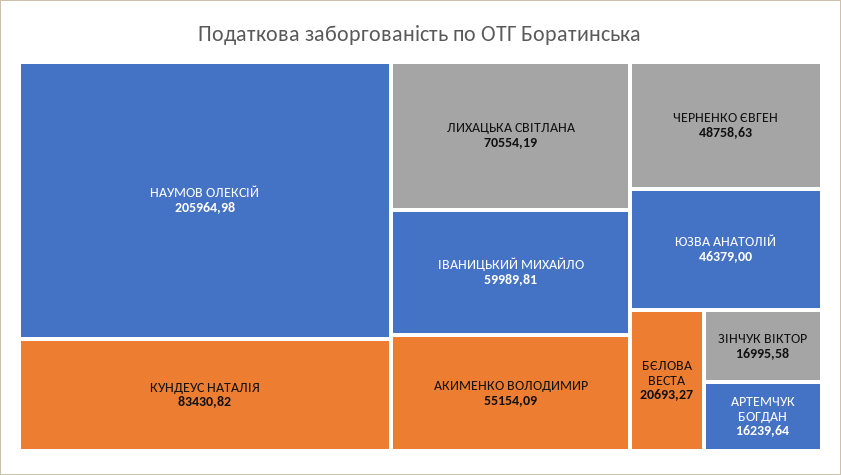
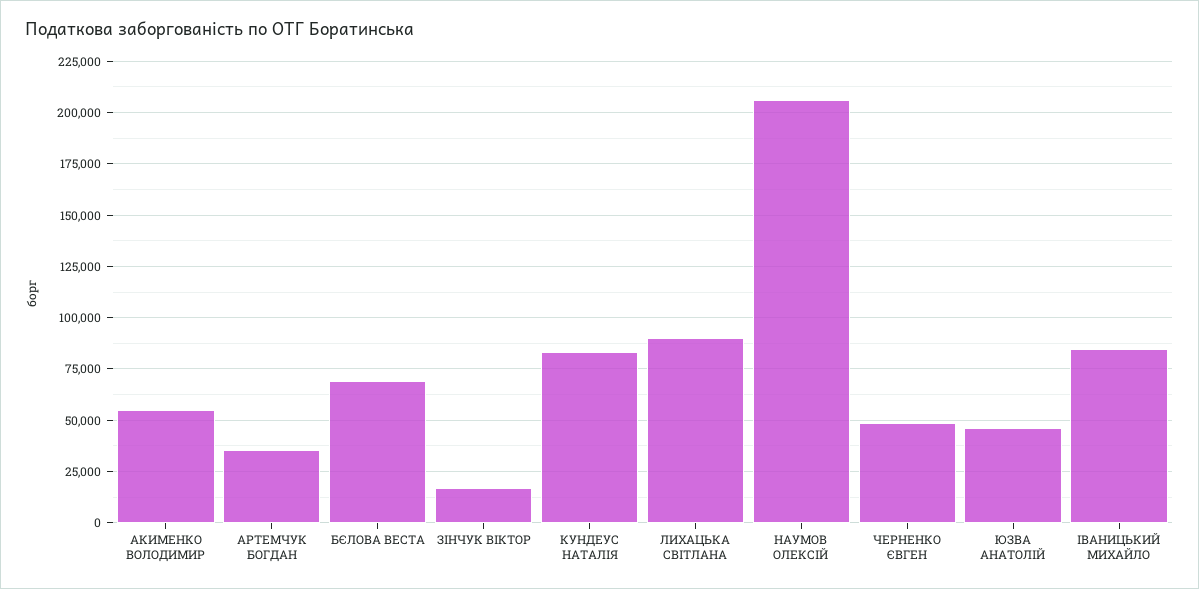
  {
    "НАУМОВ ОЛЕКСІЙ": 205964.98,
    "КУНДЕУС НАТАЛІЯ": 83430.82,
-   "ЛИХАЦЬКА СВІТЛАНА": 70554.19,
+   "ЛИХАЦЬКА СВІТЛАНА": 90000,
-   "ІВАНИЦЬКИЙ МИХАЙЛО": 59989.81,
+   "ІВАНИЦЬКИЙ МИХАЙЛО": 85000,
    "АКИМЕНКО ВОЛОДИМИР": 55154.09,
    "ЧЕРНЕНКО ЄВГЕН": 48758.63,
    "ЮЗВА АНАТОЛІЙ": 46379,
-   "БЄЛОВА ВЕСТА": 20693.27,
+   "БЄЛОВА ВЕСТА": 70000,
    "ЗІНЧУК ВІКТОР": 16995.58,
-   "АРТЕМЧУК БОГДАН": 16239.64
+   "АРТЕМЧУК БОГДАН": 35000
  }

